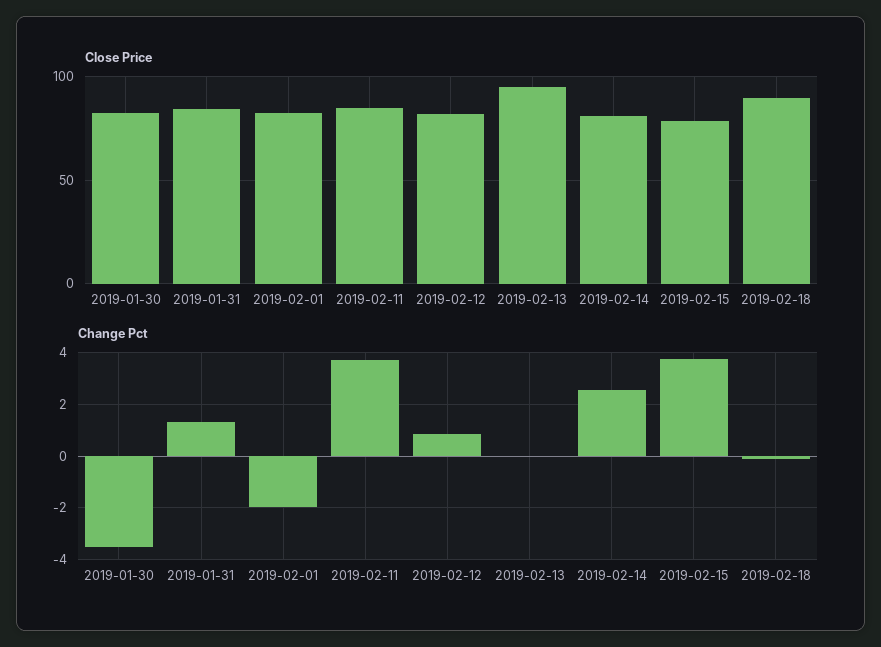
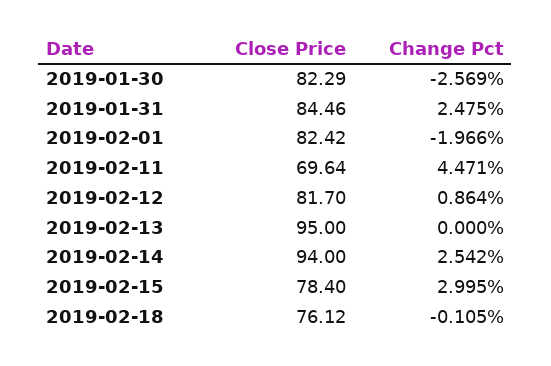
  {
    "Close Price": {
      "2019-01-30": 82.29,
      "2019-01-31": 84.46,
      "2019-02-01": 82.42,
-     "2019-02-11": 85,
+     "2019-02-11": 69.64,
      "2019-02-12": 81.7,
      "2019-02-13": 95,
-     "2019-02-14": 80,
+     "2019-02-14": 94,
      "2019-02-15": 78.4,
-     "2019-02-18": 90
+     "2019-02-18": 76.12
    },
    "Change Pct": {
-     "2019-01-30": -3.5,
+     "2019-01-30": -2.569,
-     "2019-01-31": 1.25,
+     "2019-01-31": 2.475,
      "2019-02-01": -1.966,
-     "2019-02-11": 3.75,
+     "2019-02-11": 4.471,
      "2019-02-12": 0.864,
      "2019-02-13": 0,
      "2019-02-14": 2.542,
-     "2019-02-15": 3.75,
+     "2019-02-15": 2.995,
      "2019-02-18": -0.105
    }
  }

